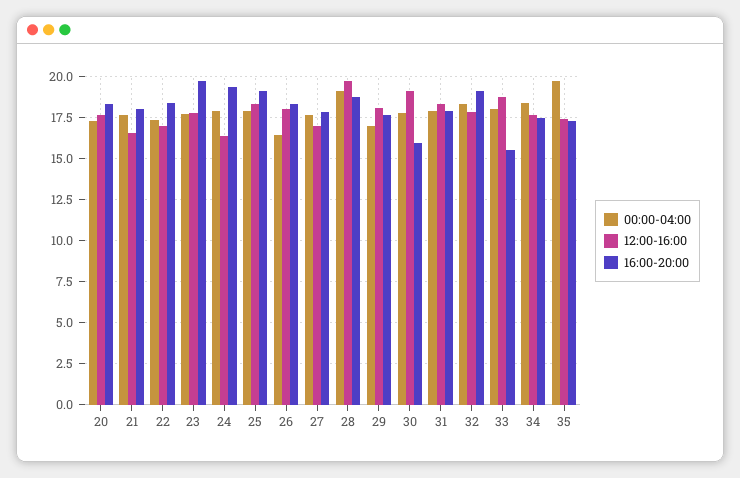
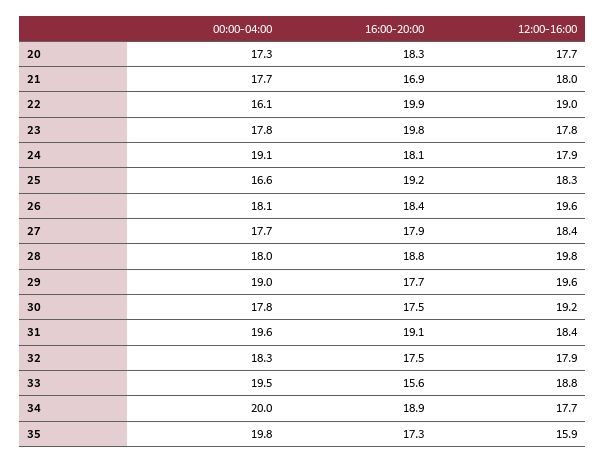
  {
    "00:00-04:00": {
      "20": 17.3,
      "21": 17.7,
-     "22": 17.5,
+     "22": 16.1,
      "23": 17.8,
-     "24": 18,
+     "24": 19.1,
-     "25": 18,
+     "25": 16.6,
-     "26": 16.5,
+     "26": 18.1,
      "27": 17.7,
-     "28": 19,
+     "28": 18,
-     "29": 17,
+     "29": 19,
      "30": 17.8,
-     "31": 18,
+     "31": 19.6,
      "32": 18.3,
-     "33": 18,
+     "33": 19.5,
-     "34": 18.5,
+     "34": 20,
      "35": 19.8
    },
    "12:00-16:00": {
      "20": 17.7,
-     "21": 16.5,
+     "21": 18,
-     "22": 17,
+     "22": 19,
      "23": 17.8,
-     "24": 16.5,
+     "24": 17.9,
      "25": 18.3,
-     "26": 18,
+     "26": 19.6,
-     "27": 17,
+     "27": 18.4,
      "28": 19.8,
-     "29": 18,
+     "29": 19.6,
      "30": 19.2,
      "31": 18.4,
      "32": 17.9,
      "33": 18.8,
      "34": 17.7,
-     "35": 17.5
+     "35": 15.9
    },
    "16:00-20:00": {
      "20": 18.3,
-     "21": 18,
+     "21": 16.9,
-     "22": 18.5,
+     "22": 19.9,
      "23": 19.8,
-     "24": 19.5,
+     "24": 18.1,
      "25": 19.2,
      "26": 18.4,
      "27": 17.9,
      "28": 18.8,
      "29": 17.7,
-     "30": 16,
+     "30": 17.5,
-     "31": 18,
+     "31": 19.1,
-     "32": 19,
+     "32": 17.5,
      "33": 15.6,
-     "34": 17.5,
+     "34": 18.9,
      "35": 17.3
    }
  }

